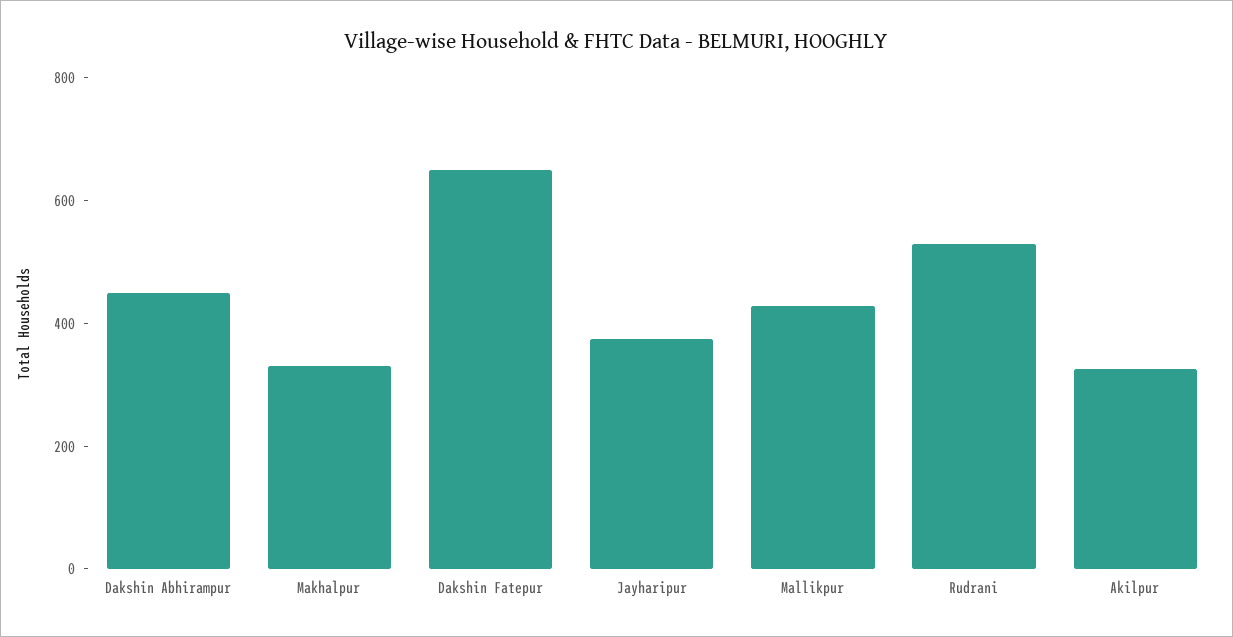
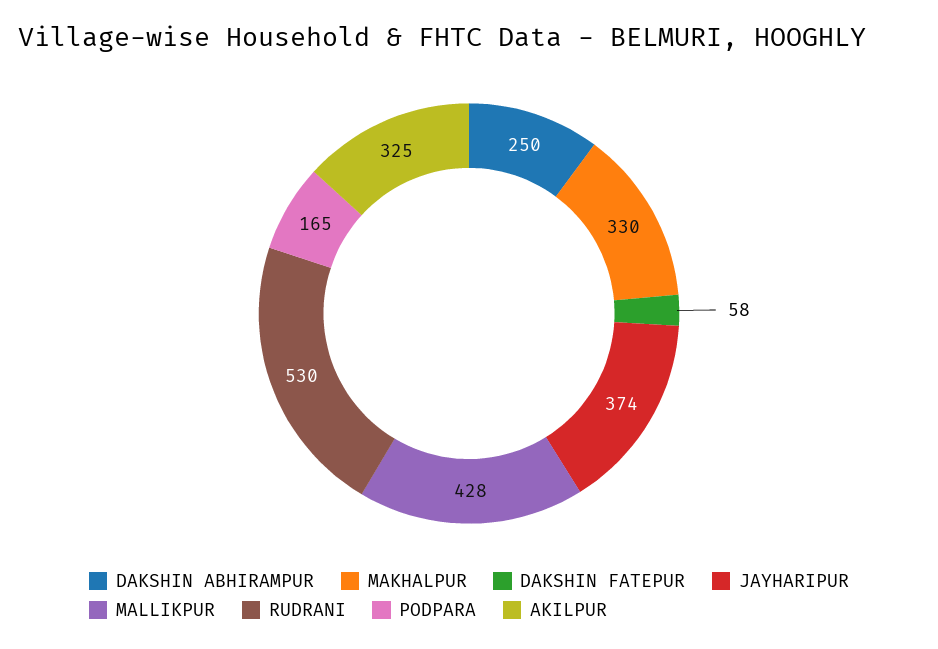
  {
-   "Dakshin Abhirampur": 450,
+   "Dakshin Abhirampur": 250,
    "Makhalpur": 330,
-   "Dakshin Fatepur": 650,
+   "Dakshin Fatepur": 58,
    "Jayharipur": 374,
    "Mallikpur": 428,
    "Rudrani": 530,
-   "Akilpur": 325
+   "Akilpur": 325,
+   "PODPARA": 165
  }

